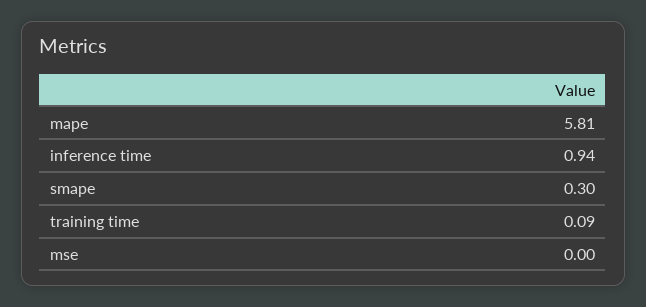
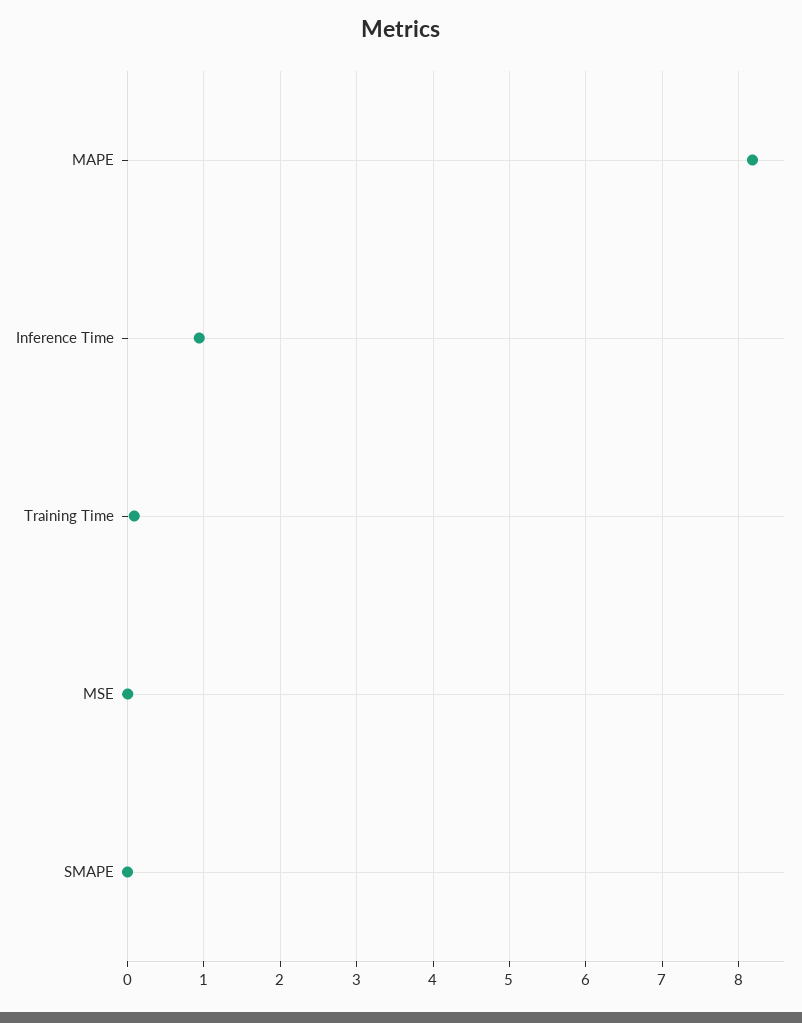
  {
-   "mape": 5.81,
+   "mape": 8.2,
    "inference time": 0.94,
-   "smape": 0.3,
+   "smape": 0,
    "training time": 0.09,
    "mse": 0
  }

